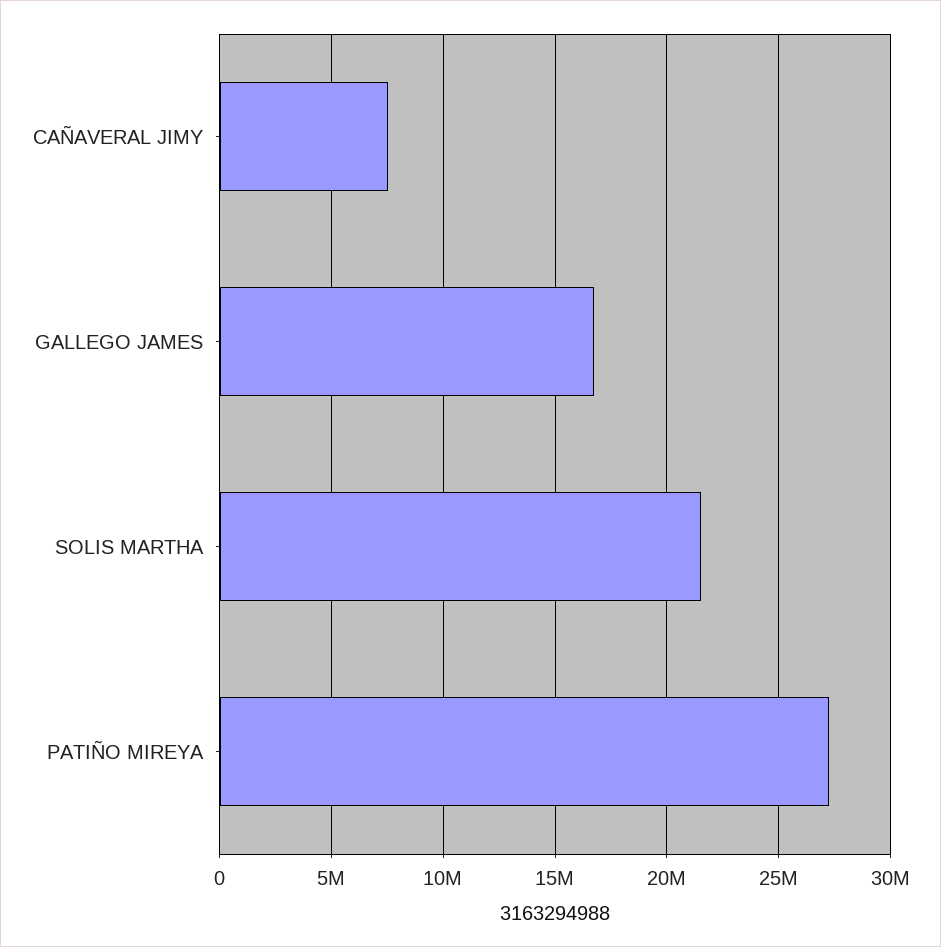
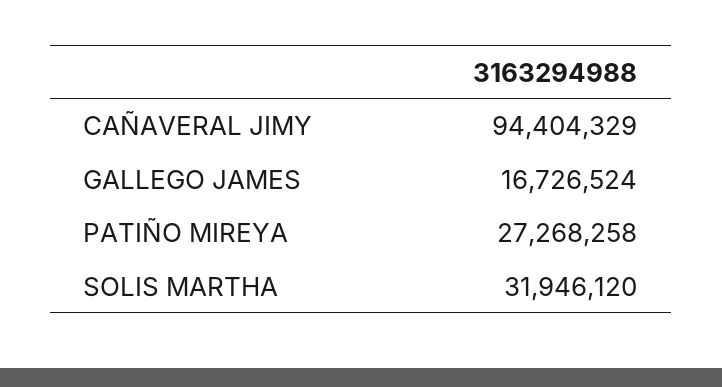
  {
-   "CAÑAVERAL JIMY": 7500000,
+   "CAÑAVERAL JIMY": 94404329,
    "GALLEGO JAMES": 16726524,
-   "SOLIS MARTHA": 21500000,
+   "SOLIS MARTHA": 31946120,
    "PATIÑO MIREYA": 27268258
  }

